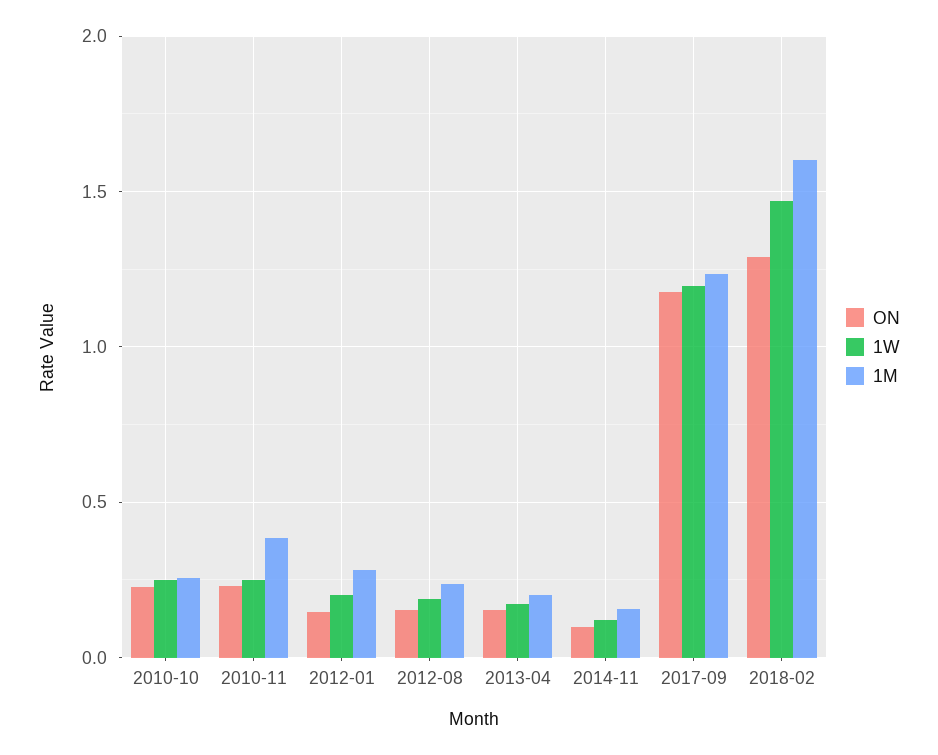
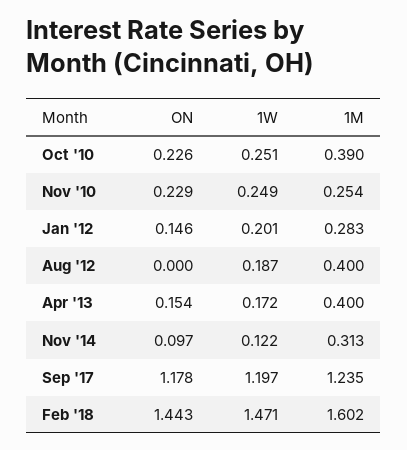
  {
    "ON": {
      "2010-10": 0.226,
      "2010-11": 0.229,
      "2012-01": 0.146,
-     "2012-08": 0.15,
+     "2012-08": 0,
      "2013-04": 0.154,
      "2014-11": 0.097,
      "2017-09": 1.178,
-     "2018-02": 1.3
+     "2018-02": 1.443
    },
    "1W": {
      "2010-10": 0.251,
      "2010-11": 0.249,
      "2012-01": 0.201,
      "2012-08": 0.187,
      "2013-04": 0.172,
      "2014-11": 0.122,
      "2017-09": 1.197,
      "2018-02": 1.471
    },
    "1M": {
-     "2010-10": 0.25,
+     "2010-10": 0.39,
-     "2010-11": 0.4,
+     "2010-11": 0.254,
      "2012-01": 0.283,
-     "2012-08": 0.25,
+     "2012-08": 0.4,
-     "2013-04": 0.2,
+     "2013-04": 0.4,
-     "2014-11": 0.15,
+     "2014-11": 0.313,
      "2017-09": 1.235,
      "2018-02": 1.602
    }
  }

